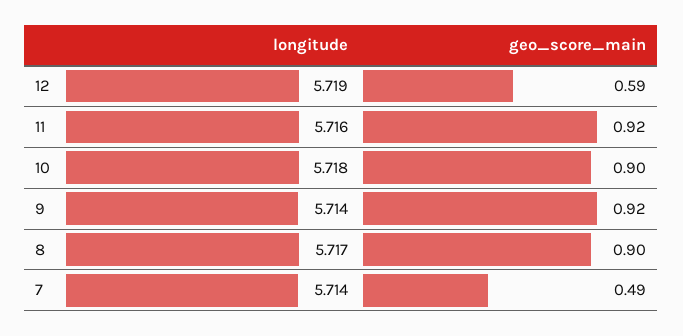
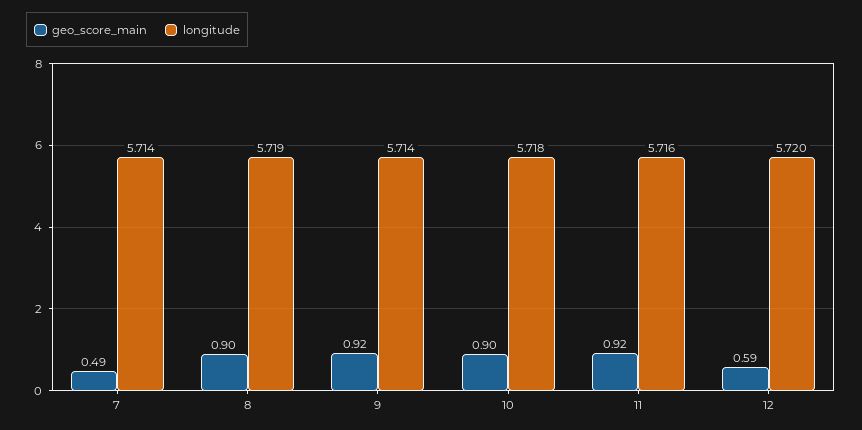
  {
    "longitude": {
-     "12": 5.719,
+     "12": 5.72,
      "11": 5.716,
      "10": 5.718,
      "9": 5.714,
-     "8": 5.717,
+     "8": 5.719,
      "7": 5.714
    },
    "geo_score_main": {
      "12": 0.59,
      "11": 0.92,
      "10": 0.9,
      "9": 0.92,
      "8": 0.9,
      "7": 0.49
    }
  }

